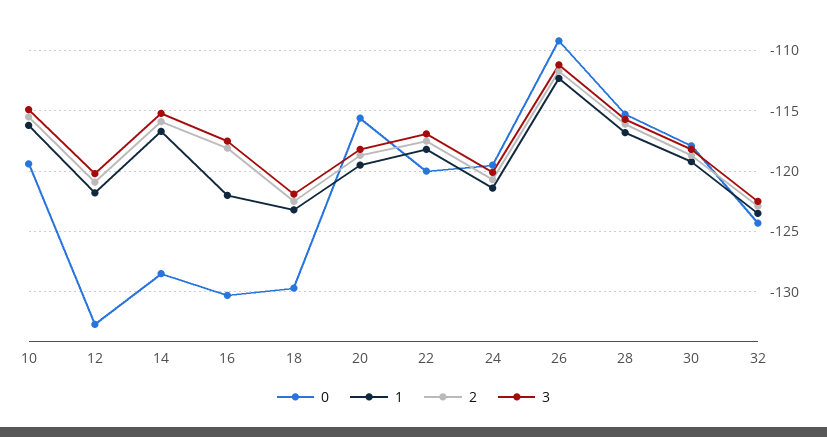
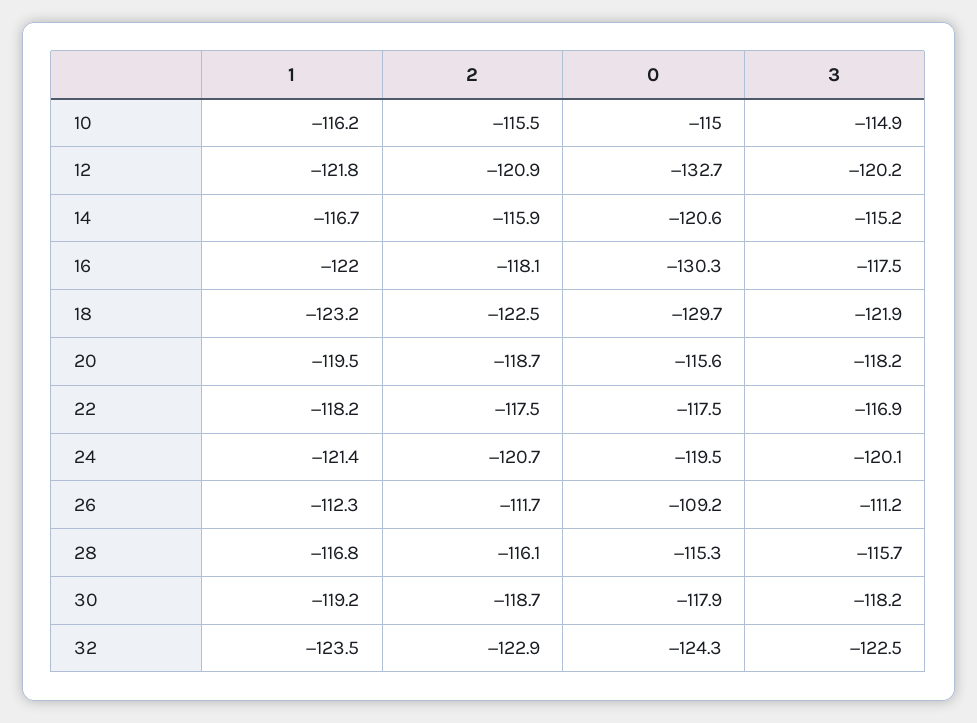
  {
    "0": {
-     "10": -119.5,
+     "10": -115,
      "12": -132.7,
-     "14": -128.5,
+     "14": -120.6,
      "16": -130.3,
      "18": -129.7,
      "20": -115.6,
-     "22": -120,
+     "22": -117.5,
      "24": -119.5,
      "26": -109.2,
      "28": -115.3,
      "30": -117.9,
      "32": -124.3
    },
    "1": {
      "10": -116.2,
      "12": -121.8,
      "14": -116.7,
      "16": -122,
      "18": -123.2,
      "20": -119.5,
      "22": -118.2,
      "24": -121.4,
      "26": -112.3,
      "28": -116.8,
      "30": -119.2,
      "32": -123.5
    },
    "2": {
      "10": -115.5,
      "12": -120.9,
      "14": -115.9,
      "16": -118.1,
      "18": -122.5,
      "20": -118.7,
      "22": -117.5,
      "24": -120.7,
      "26": -111.7,
      "28": -116.1,
      "30": -118.7,
      "32": -122.9
    },
    "3": {
      "10": -114.9,
      "12": -120.2,
      "14": -115.2,
      "16": -117.5,
      "18": -121.9,
      "20": -118.2,
      "22": -116.9,
      "24": -120.1,
      "26": -111.2,
      "28": -115.7,
      "30": -118.2,
      "32": -122.5
    }
  }

